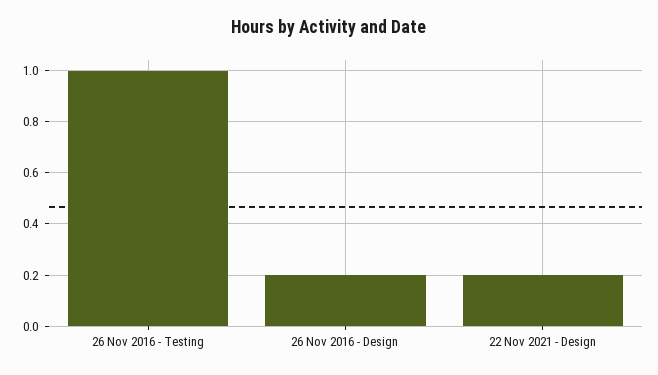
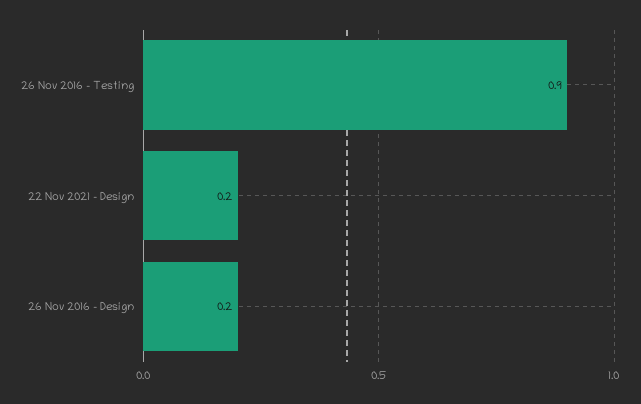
  {
-   "26 Nov 2016 - Testing": 1,
+   "26 Nov 2016 - Testing": 0.9,
    "26 Nov 2016 - Design": 0.2,
    "22 Nov 2021 - Design": 0.2
  }

